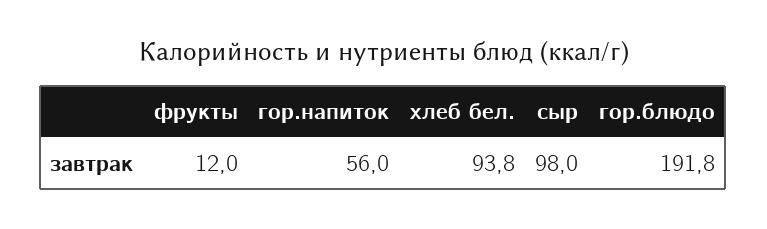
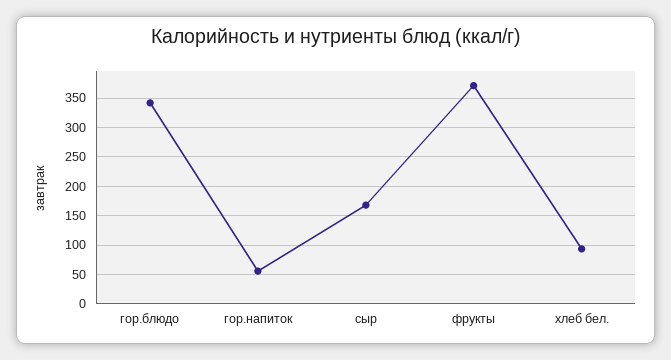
  {
-   "фрукты": 12,
+   "фрукты": 375,
    "гор.напиток": 56,
    "хлеб бел.": 93.8,
-   "сыр": 98,
+   "сыр": 175,
-   "гор.блюдо": 191.8
+   "гор.блюдо": 350
  }

